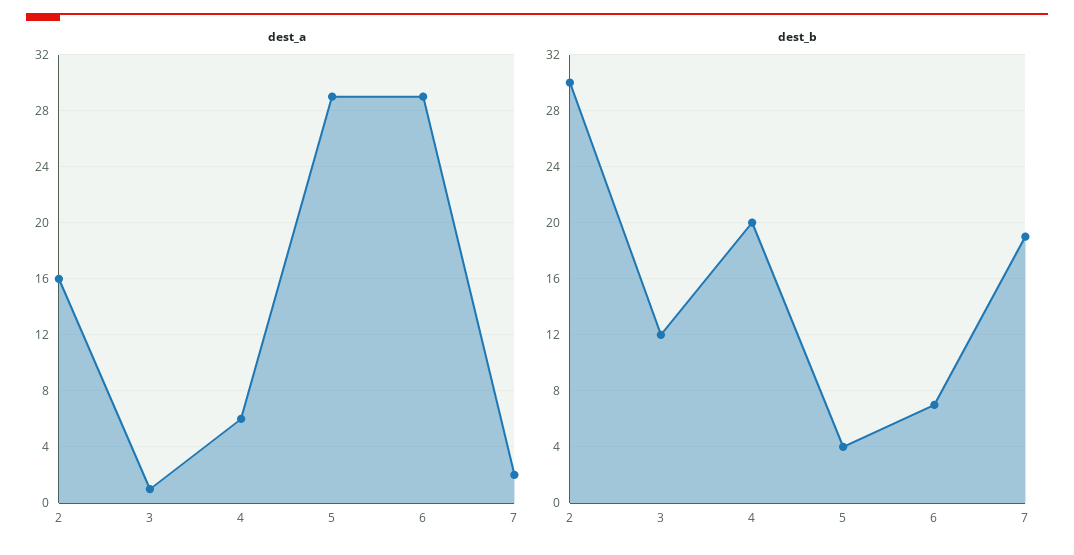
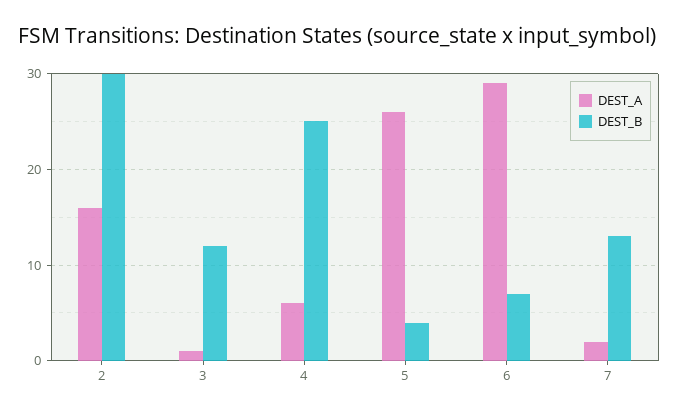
  {
    "dest_a": {
      "2": 16,
      "3": 1,
      "4": 6,
-     "5": 29,
+     "5": 26,
      "6": 29,
      "7": 2
    },
    "dest_b": {
      "2": 30,
      "3": 12,
-     "4": 20,
+     "4": 25,
      "5": 4,
      "6": 7,
-     "7": 19
+     "7": 13
    }
  }

